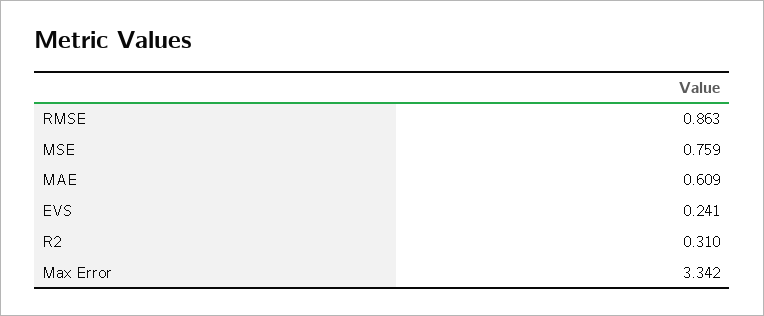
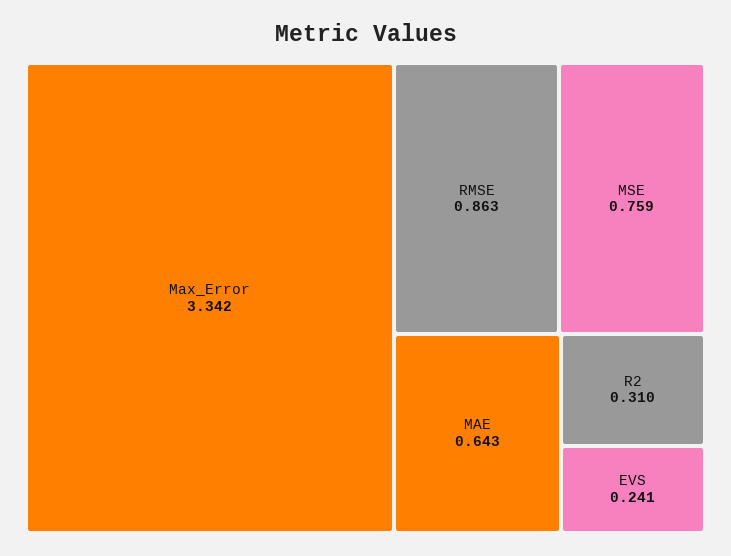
  {
    "RMSE": 0.863,
    "MSE": 0.759,
-   "MAE": 0.609,
+   "MAE": 0.643,
    "EVS": 0.241,
    "R2": 0.31,
    "Max Error": 3.342
  }

